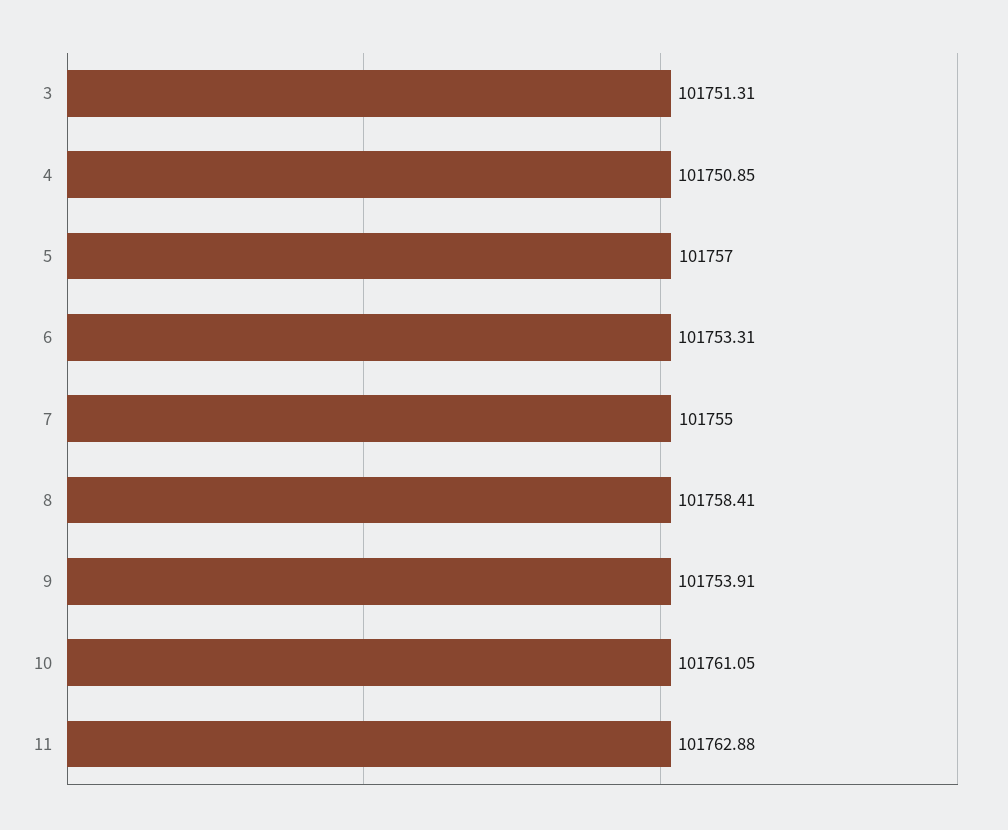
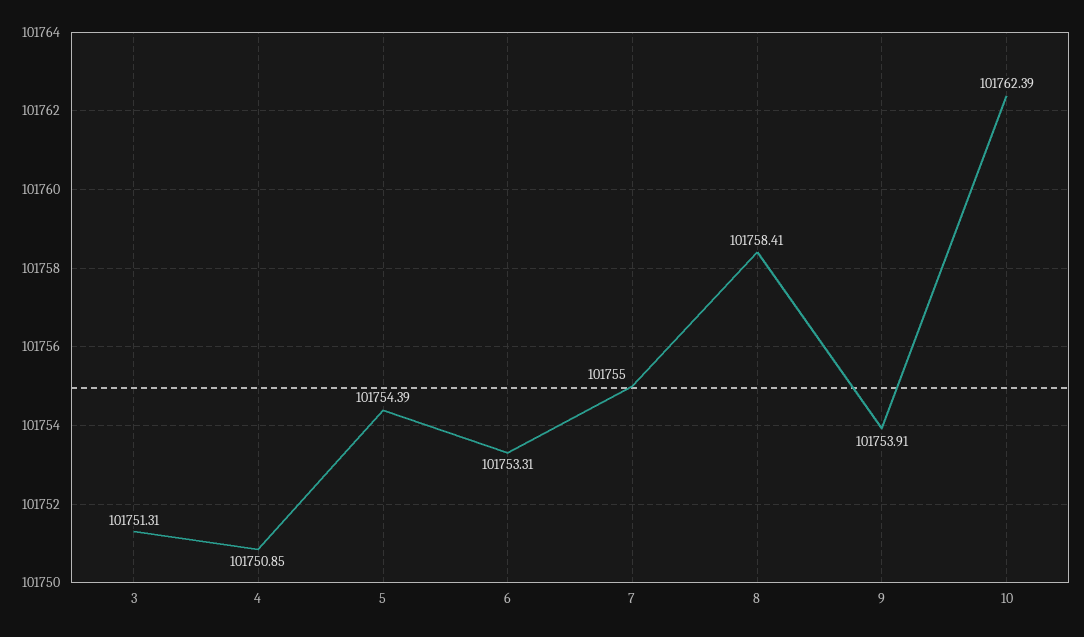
  {
    "3": 101751.31,
    "4": 101750.85,
-   "5": 101757,
+   "5": 101754.39,
    "6": 101753.31,
    "7": 101755,
    "8": 101758.41,
    "9": 101753.91,
-   "10": 101761.05,
+   "10": 101762.39
-   "11": 101762.88
  }

